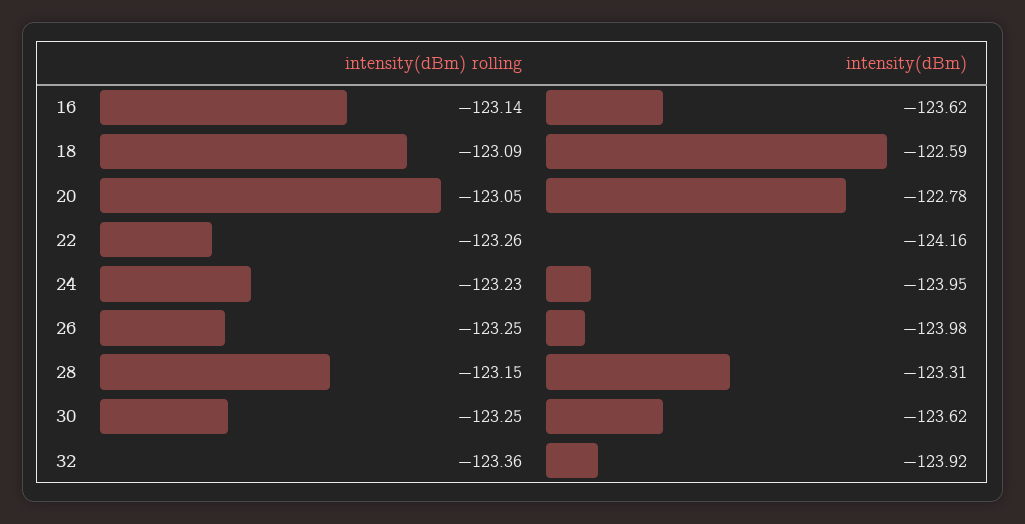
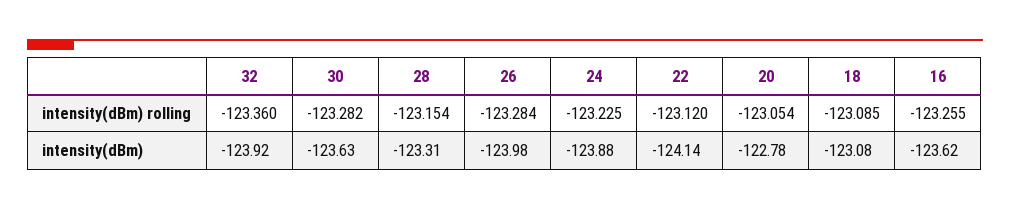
  {
    "intensity(dBm) rolling": {
-     "16": -123.14,
+     "16": -123.255,
      "18": -123.085,
      "20": -123.054,
-     "22": -123.26,
+     "22": -123.12,
      "24": -123.225,
-     "26": -123.25,
+     "26": -123.284,
      "28": -123.154,
-     "30": -123.25,
+     "30": -123.282,
      "32": -123.36
    },
    "intensity(dBm)": {
      "16": -123.62,
-     "18": -122.59,
+     "18": -123.08,
      "20": -122.78,
-     "22": -124.16,
+     "22": -124.14,
-     "24": -123.95,
+     "24": -123.88,
      "26": -123.98,
      "28": -123.31,
-     "30": -123.62,
+     "30": -123.63,
      "32": -123.92
    }
  }

